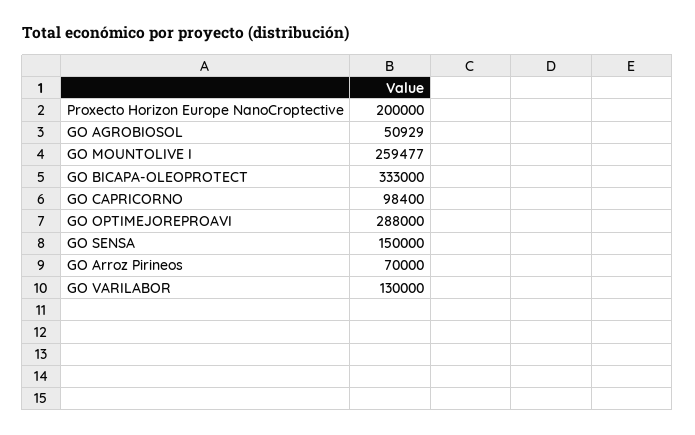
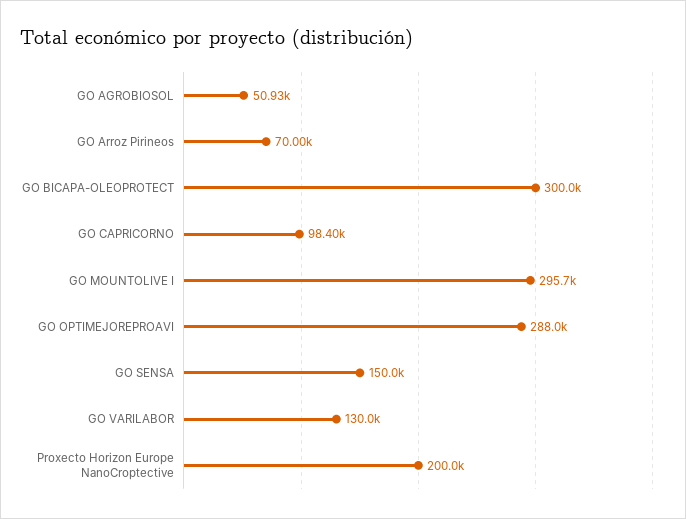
  {
    "Proxecto Horizon Europe NanoCroptective": 200000,
    "GO AGROBIOSOL": 50929,
-   "GO MOUNTOLIVE I": 259477,
+   "GO MOUNTOLIVE I": 295700,
-   "GO BICAPA-OLEOPROTECT": 333000,
+   "GO BICAPA-OLEOPROTECT": 300000,
    "GO CAPRICORNO": 98400,
    "GO OPTIMEJOREPROAVI": 288000,
    "GO SENSA": 150000,
    "GO Arroz Pirineos": 70000,
    "GO VARILABOR": 130000
  }

